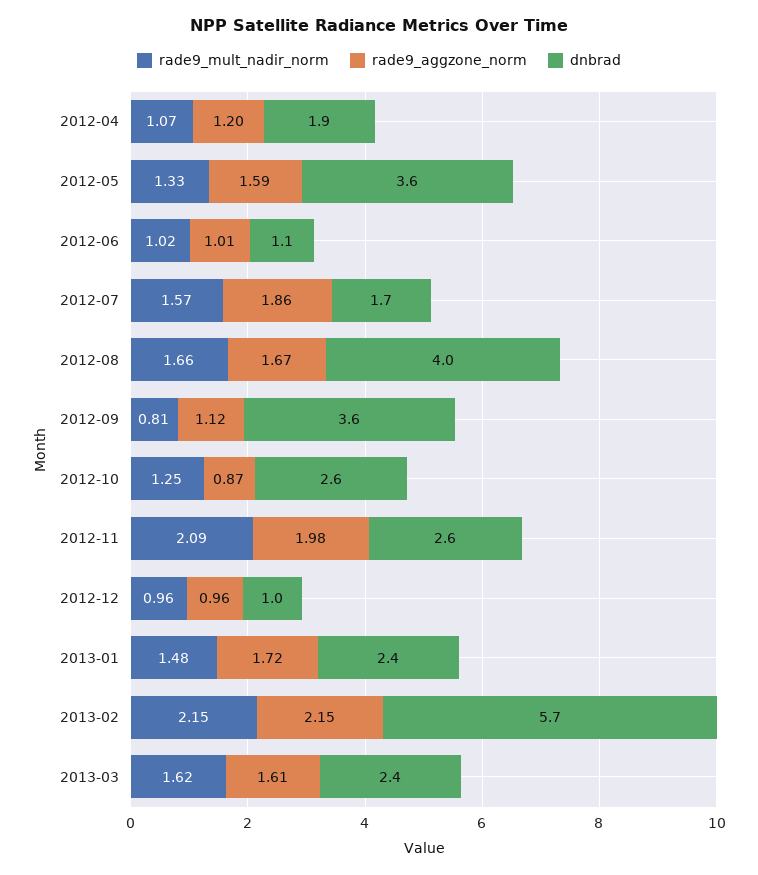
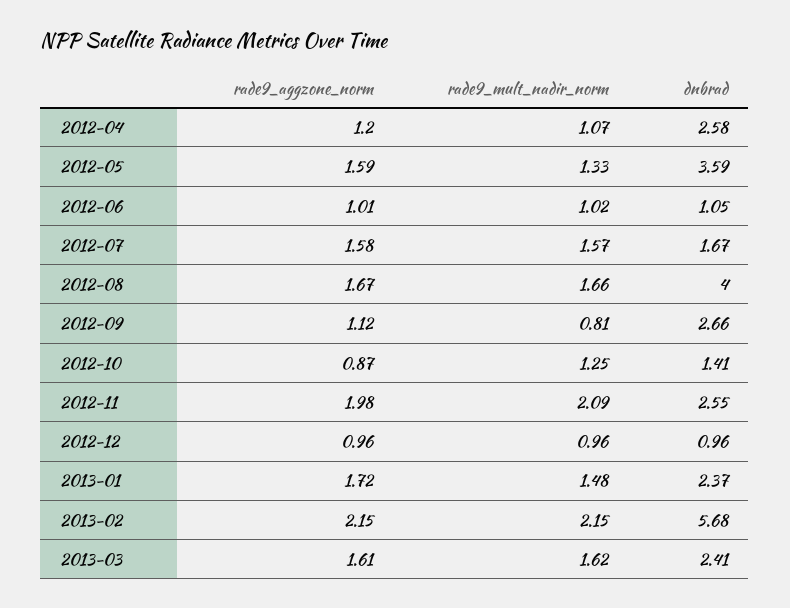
  {
    "rade9_mult_nadir_norm": {
      "2012-04": 1.07,
      "2012-05": 1.33,
      "2012-06": 1.02,
      "2012-07": 1.57,
      "2012-08": 1.66,
      "2012-09": 0.81,
      "2012-10": 1.25,
      "2012-11": 2.09,
      "2012-12": 0.96,
      "2013-01": 1.48,
      "2013-02": 2.15,
      "2013-03": 1.62
    },
    "rade9_aggzone_norm": {
      "2012-04": 1.2,
      "2012-05": 1.59,
      "2012-06": 1.01,
-     "2012-07": 1.86,
+     "2012-07": 1.58,
      "2012-08": 1.67,
      "2012-09": 1.12,
      "2012-10": 0.87,
      "2012-11": 1.98,
      "2012-12": 0.96,
      "2013-01": 1.72,
      "2013-02": 2.15,
      "2013-03": 1.61
    },
    "dnbrad": {
-     "2012-04": 1.9,
+     "2012-04": 2.58,
      "2012-05": 3.59,
      "2012-06": 1.05,
      "2012-07": 1.67,
      "2012-08": 4,
-     "2012-09": 3.6,
+     "2012-09": 2.66,
-     "2012-10": 2.6,
+     "2012-10": 1.41,
      "2012-11": 2.55,
      "2012-12": 0.96,
      "2013-01": 2.37,
      "2013-02": 5.68,
      "2013-03": 2.41
    }
  }

